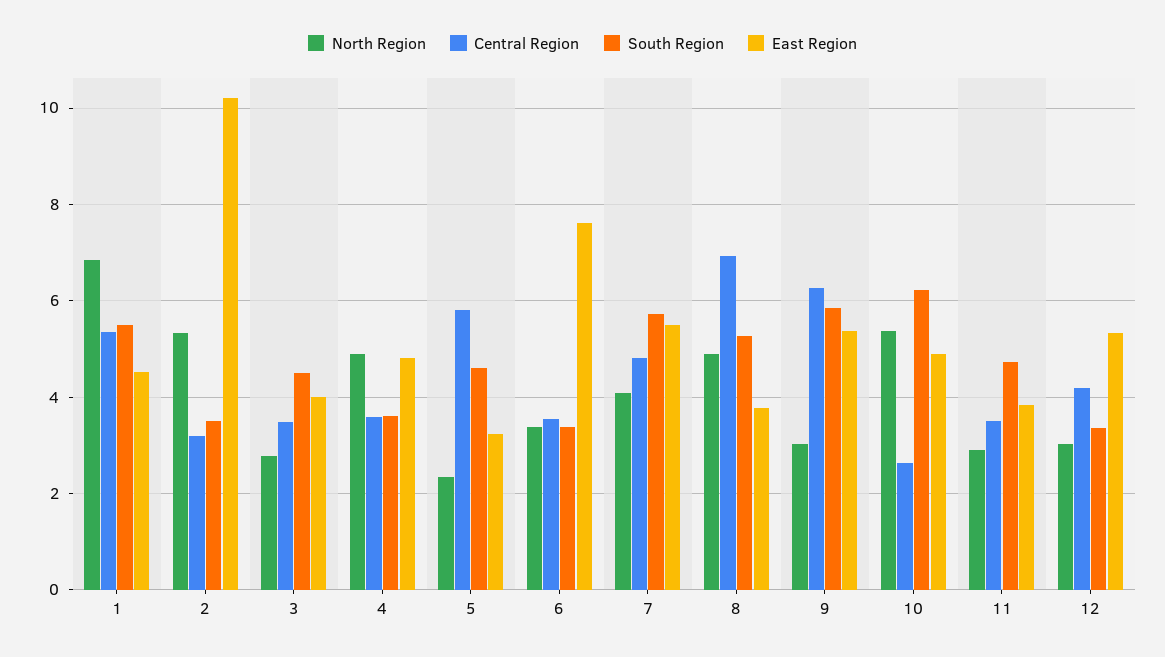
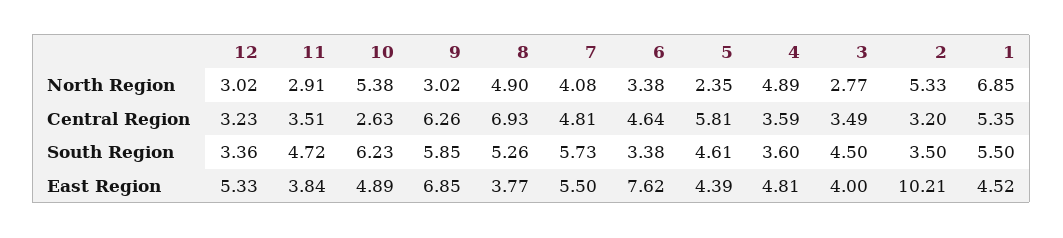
  {
    "North Region": {
      "1": 6.85,
      "2": 5.33,
      "3": 2.77,
      "4": 4.89,
      "5": 2.35,
      "6": 3.38,
      "7": 4.08,
      "8": 4.9,
      "9": 3.02,
      "10": 5.38,
      "11": 2.91,
      "12": 3.02
    },
    "Central Region": {
      "1": 5.35,
      "2": 3.2,
      "3": 3.49,
      "4": 3.59,
      "5": 5.81,
-     "6": 3.6,
+     "6": 4.64,
      "7": 4.81,
      "8": 6.93,
      "9": 6.26,
      "10": 2.63,
      "11": 3.51,
-     "12": 4.2
+     "12": 3.23
    },
    "South Region": {
      "1": 5.5,
      "2": 3.5,
      "3": 4.5,
      "4": 3.6,
      "5": 4.61,
      "6": 3.38,
      "7": 5.73,
      "8": 5.26,
      "9": 5.85,
      "10": 6.23,
      "11": 4.72,
      "12": 3.36
    },
    "East Region": {
      "1": 4.52,
      "2": 10.21,
      "3": 4,
      "4": 4.81,
-     "5": 3.2,
+     "5": 4.39,
      "6": 7.62,
      "7": 5.5,
      "8": 3.77,
-     "9": 5.4,
+     "9": 6.85,
      "10": 4.89,
      "11": 3.84,
      "12": 5.33
    }
  }

